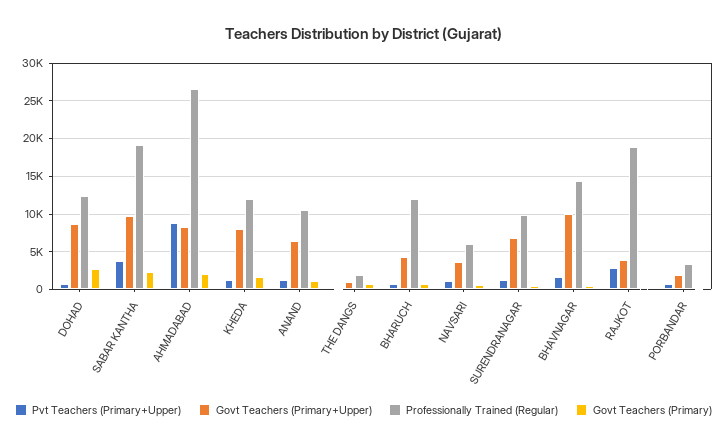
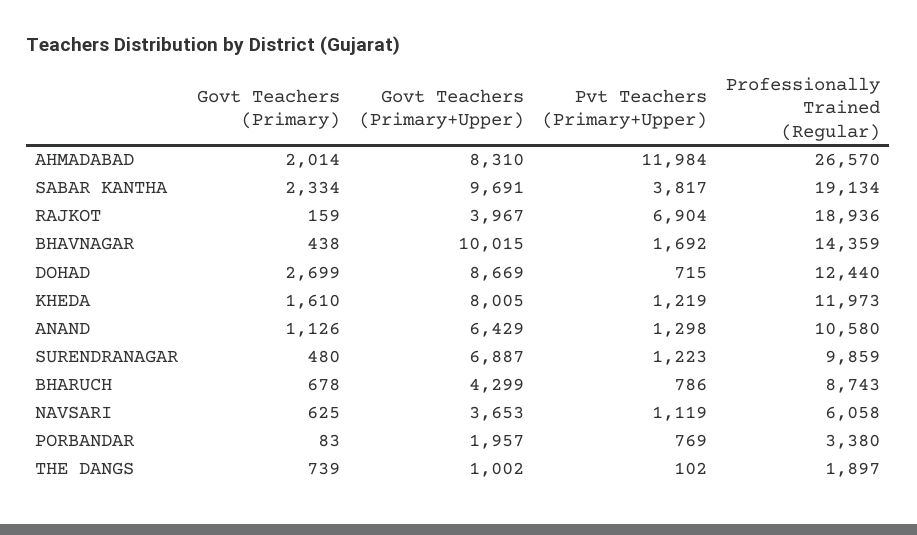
  {
    "Pvt Teachers (Primary+Upper)": {
      "DOHAD": 715,
      "SABAR KANTHA": 3817,
-     "AHMADABAD": 9000,
+     "AHMADABAD": 11984,
      "KHEDA": 1219,
      "ANAND": 1298,
      "THE DANGS": 102,
      "BHARUCH": 786,
      "NAVSARI": 1119,
      "SURENDRANAGAR": 1223,
      "BHAVNAGAR": 1692,
-     "RAJKOT": 3000,
+     "RAJKOT": 6904,
      "PORBANDAR": 769
    },
    "Govt Teachers (Primary+Upper)": {
      "DOHAD": 8669,
      "SABAR KANTHA": 9691,
      "AHMADABAD": 8310,
      "KHEDA": 8005,
      "ANAND": 6429,
      "THE DANGS": 1002,
      "BHARUCH": 4299,
      "NAVSARI": 3653,
      "SURENDRANAGAR": 6887,
      "BHAVNAGAR": 10015,
      "RAJKOT": 3967,
      "PORBANDAR": 1957
    },
    "Professionally Trained (Regular)": {
      "DOHAD": 12440,
      "SABAR KANTHA": 19134,
      "AHMADABAD": 26570,
      "KHEDA": 11973,
      "ANAND": 10580,
      "THE DANGS": 1897,
-     "BHARUCH": 12000,
+     "BHARUCH": 8743,
      "NAVSARI": 6058,
      "SURENDRANAGAR": 9859,
      "BHAVNAGAR": 14359,
      "RAJKOT": 18936,
      "PORBANDAR": 3380
    },
    "Govt Teachers (Primary)": {
      "DOHAD": 2699,
      "SABAR KANTHA": 2334,
      "AHMADABAD": 2014,
      "KHEDA": 1610,
      "ANAND": 1126,
      "THE DANGS": 739,
      "BHARUCH": 678,
      "NAVSARI": 625,
      "SURENDRANAGAR": 480,
      "BHAVNAGAR": 438,
      "RAJKOT": 159,
      "PORBANDAR": 83
    }
  }

